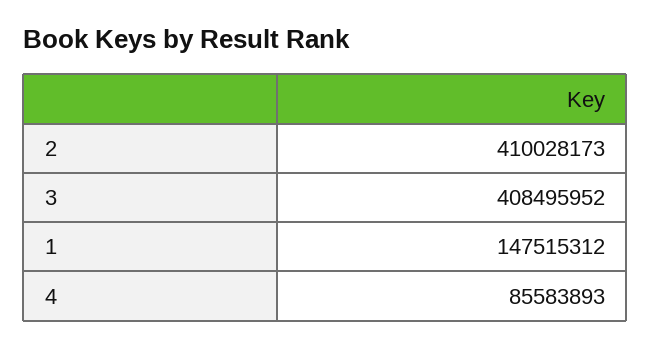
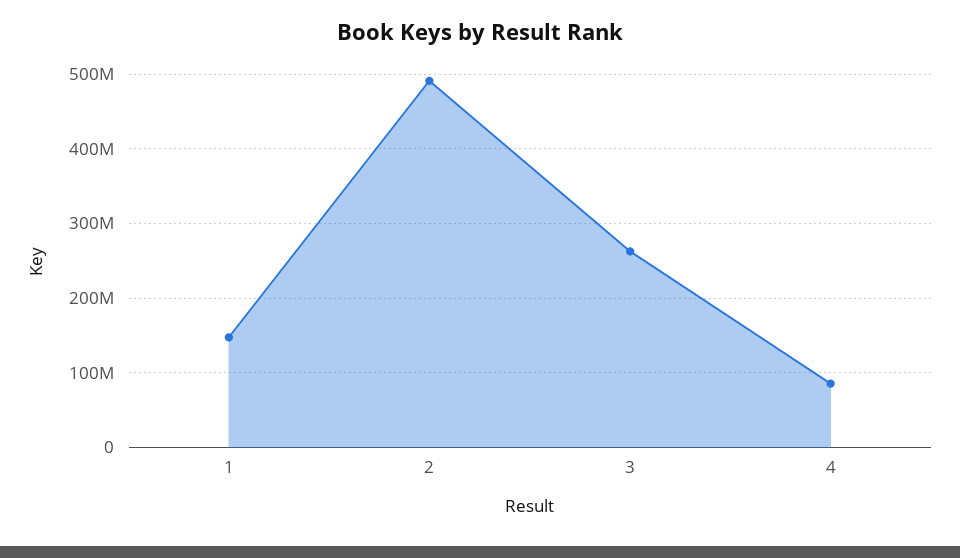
  {
-   "2": 410028173,
+   "2": 490000000,
-   "3": 408495952,
+   "3": 260000000,
    "1": 147515312,
    "4": 85583893
  }

